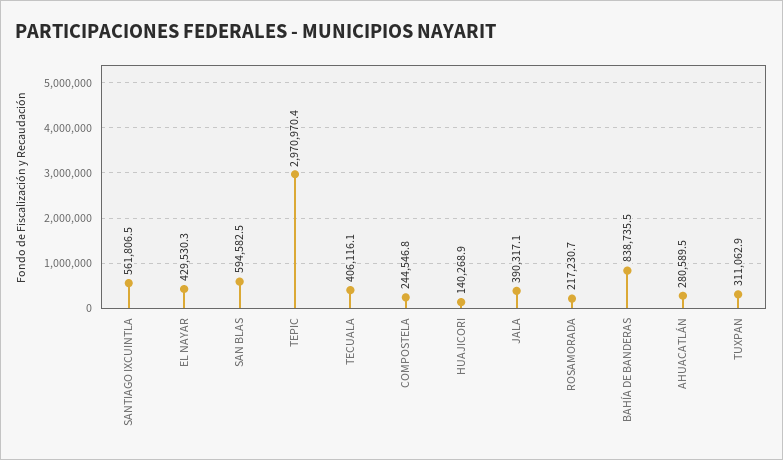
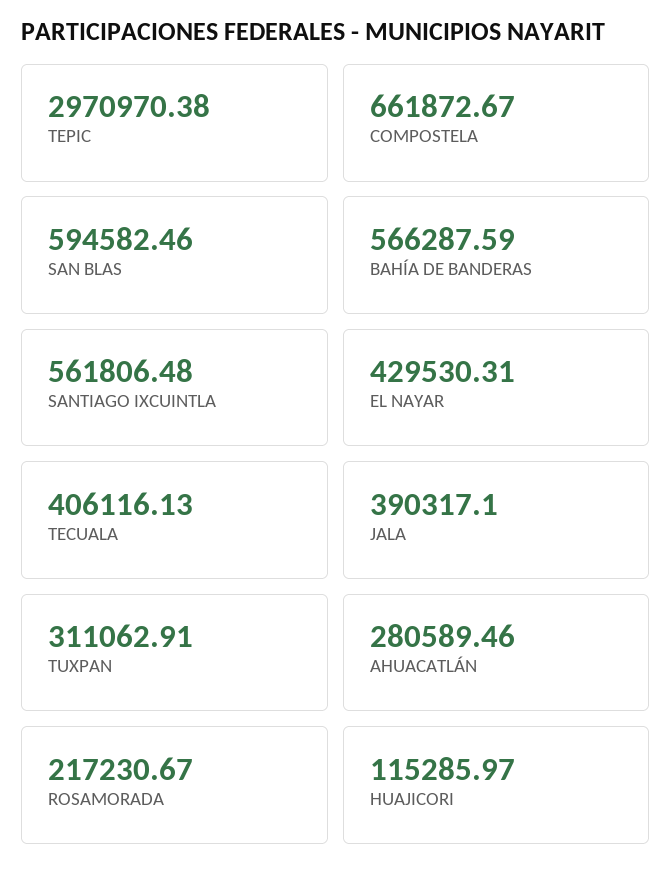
  {
    "SANTIAGO IXCUINTLA": 561806.48,
    "EL NAYAR": 429530.31,
    "SAN BLAS": 594582.46,
    "TEPIC": 2970970.38,
    "TECUALA": 406116.13,
-   "COMPOSTELA": 244546.8,
+   "COMPOSTELA": 661872.67,
-   "HUAJICORI": 140268.9,
+   "HUAJICORI": 115285.97,
    "JALA": 390317.1,
    "ROSAMORADA": 217230.67,
-   "BAHÍA DE BANDERAS": 838735.5,
+   "BAHÍA DE BANDERAS": 566287.59,
    "AHUACATLÁN": 280589.46,
    "TUXPAN": 311062.91
  }

